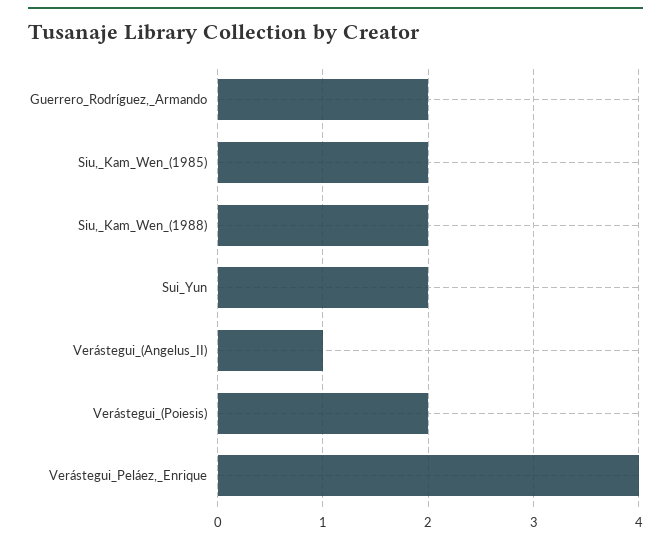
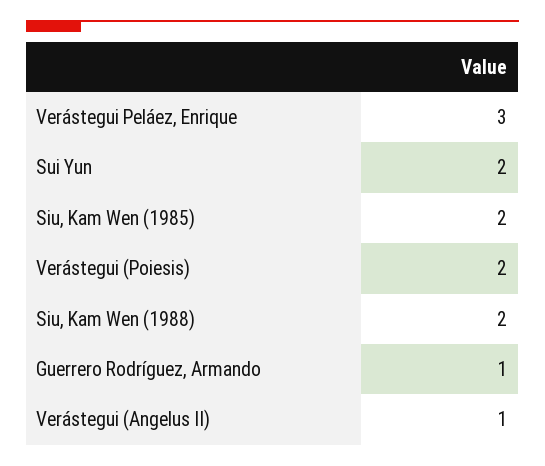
  {
-   "Guerrero_Rodríguez,_Armando": 2,
+   "Guerrero_Rodríguez,_Armando": 1,
    "Siu,_Kam_Wen_(1985)": 2,
    "Siu,_Kam_Wen_(1988)": 2,
    "Sui_Yun": 2,
    "Verástegui_(Angelus_II)": 1,
    "Verástegui_(Poiesis)": 2,
-   "Verástegui_Peláez,_Enrique": 4
+   "Verástegui_Peláez,_Enrique": 3
  }

